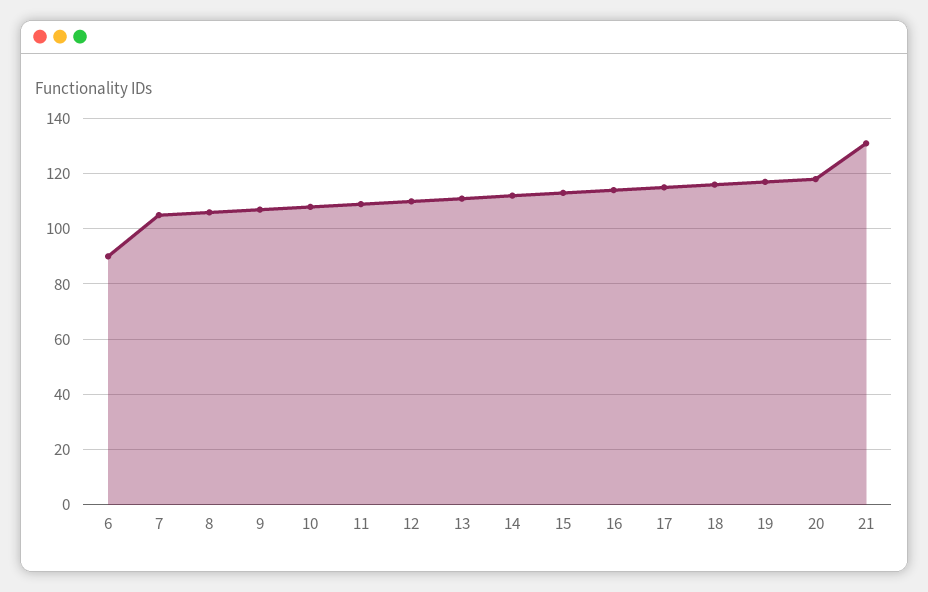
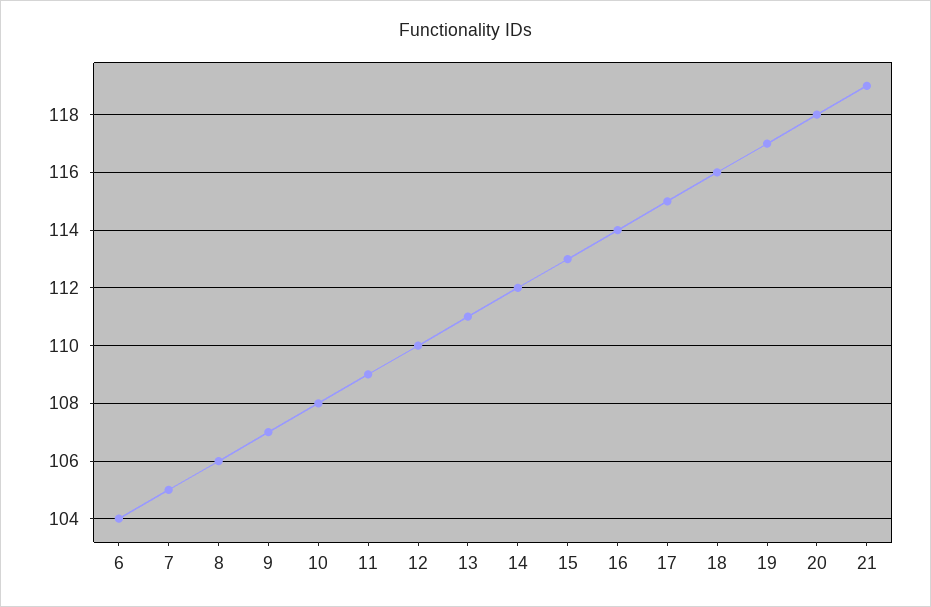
  {
-   "6": 90,
+   "6": 104,
    "7": 105,
    "8": 106,
    "9": 107,
    "10": 108,
    "11": 109,
    "12": 110,
    "13": 111,
    "14": 112,
    "15": 113,
    "16": 114,
    "17": 115,
    "18": 116,
    "19": 117,
    "20": 118,
-   "21": 130
+   "21": 119
  }

